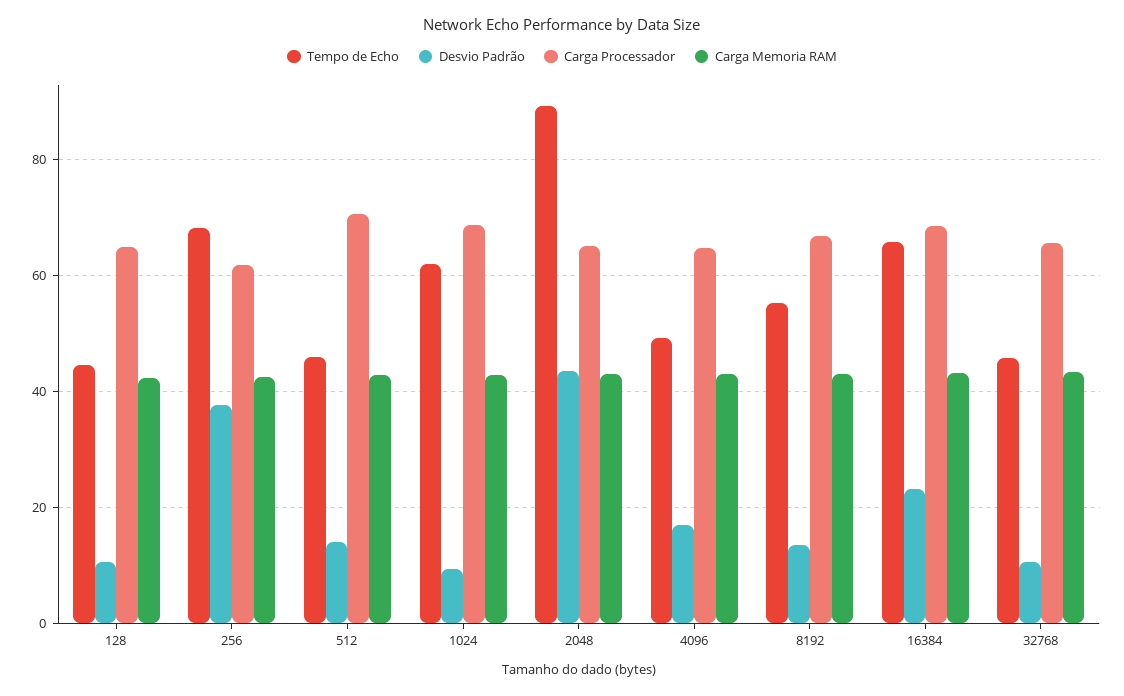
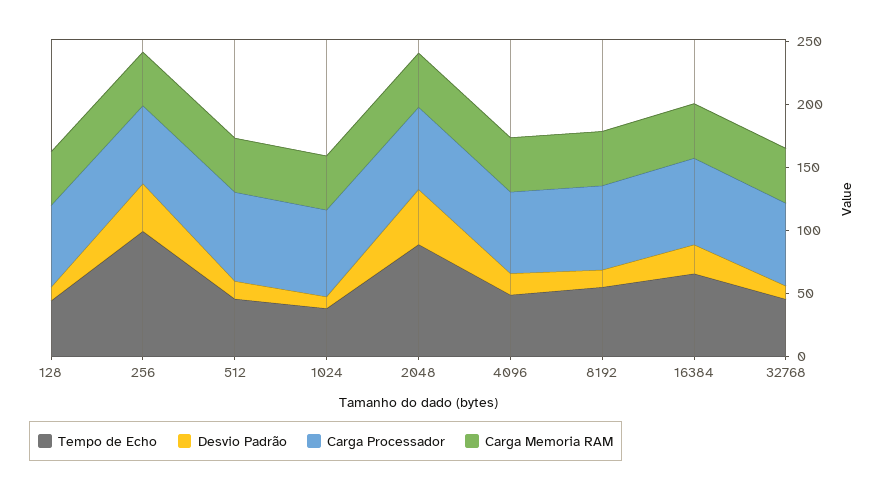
  {
    "Tempo de Echo": {
      "128": 44,
-     "256": 68,
+     "256": 100,
      "512": 46,
-     "1024": 62,
+     "1024": 40,
      "2048": 90,
      "4096": 50,
      "8192": 56,
      "16384": 66,
      "32768": 46
    },
    "Desvio Padrão": {
      "128": 10,
      "256": 38,
      "512": 14,
      "1024": 10,
      "2048": 44,
      "4096": 16,
      "8192": 14,
      "16384": 24,
      "32768": 10
    },
    "Carga Processador": {
      "128": 64,
      "256": 62,
      "512": 70,
      "1024": 68,
      "2048": 66,
      "4096": 64,
      "8192": 66,
      "16384": 68,
      "32768": 66
    },
    "Carga Memoria RAM": {
      "128": 42,
      "256": 42,
      "512": 42,
      "1024": 42,
      "2048": 42,
      "4096": 42,
      "8192": 42,
      "16384": 44,
      "32768": 44
    }
  }

